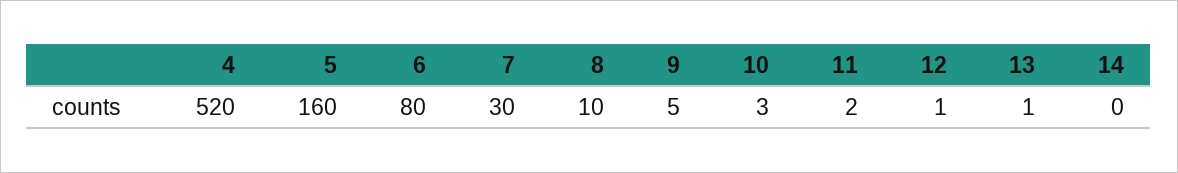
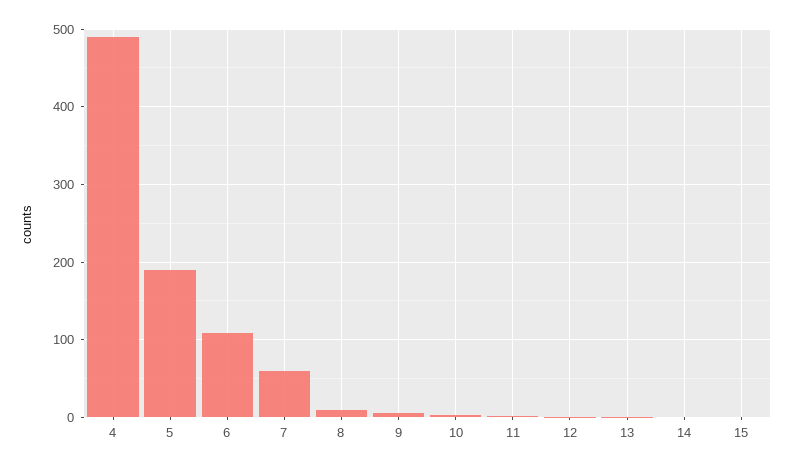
  {
-   "4": 520,
+   "4": 490,
-   "5": 160,
+   "5": 190,
-   "6": 80,
+   "6": 110,
-   "7": 30,
+   "7": 60,
    "8": 10,
    "9": 5,
    "10": 3,
    "11": 2,
    "12": 1,
    "13": 1,
-   "14": 0
+   "14": 0,
+   "15": 0
  }

